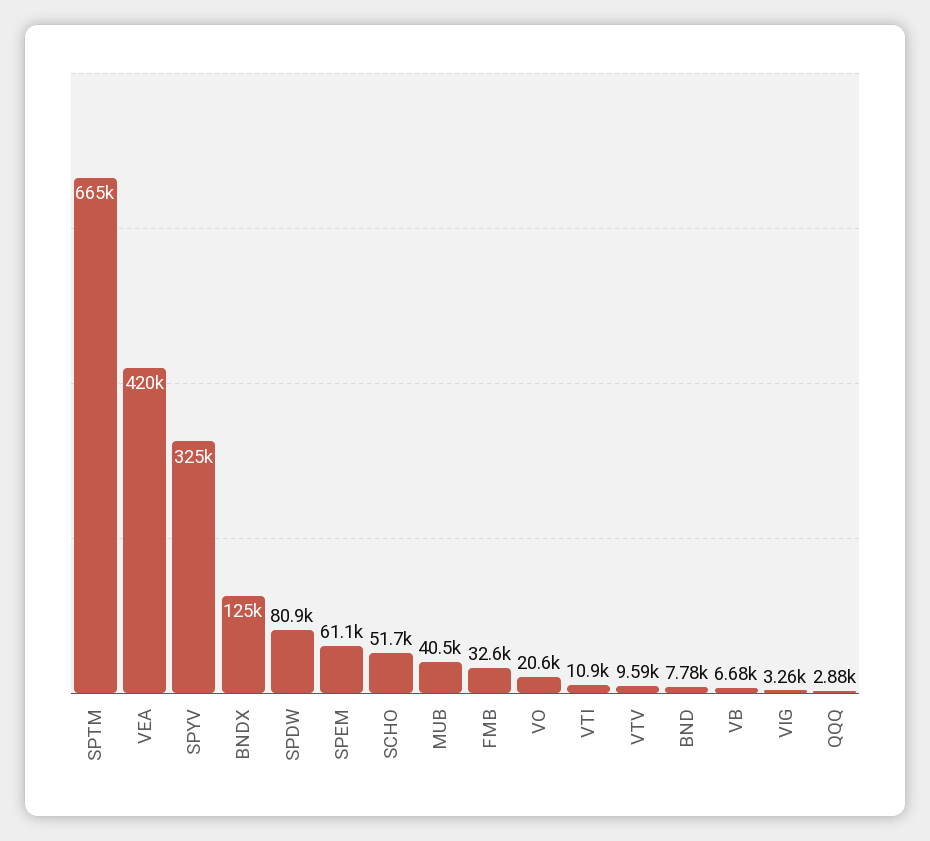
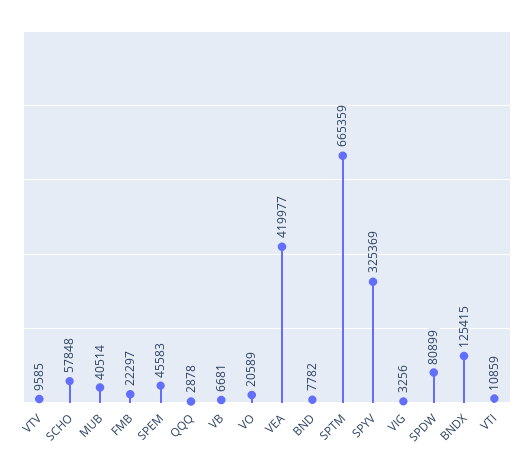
  {
    "SPTM": 665359,
    "VEA": 419977,
    "SPYV": 325369,
    "BNDX": 125415,
    "SPDW": 80899,
-   "SPEM": 61100,
+   "SPEM": 45583,
-   "SCHO": 51700,
+   "SCHO": 57848,
    "MUB": 40514,
-   "FMB": 32600,
+   "FMB": 22297,
    "VO": 20589,
    "VTI": 10859,
    "VTV": 9585,
    "BND": 7782,
    "VB": 6681,
    "VIG": 3256,
    "QQQ": 2878
  }

